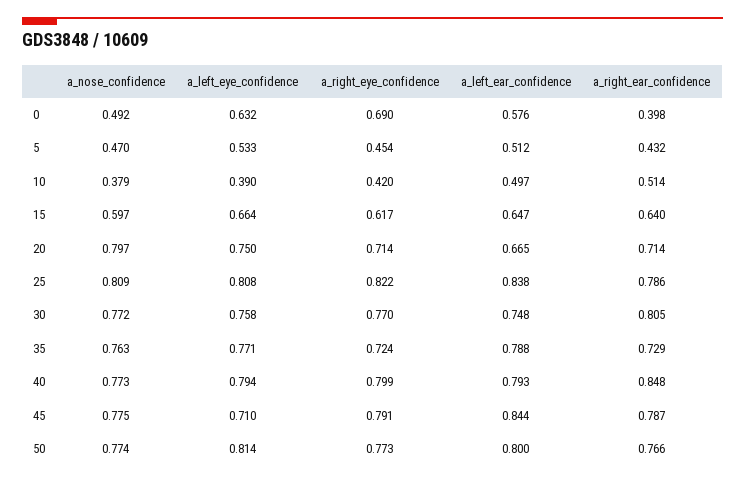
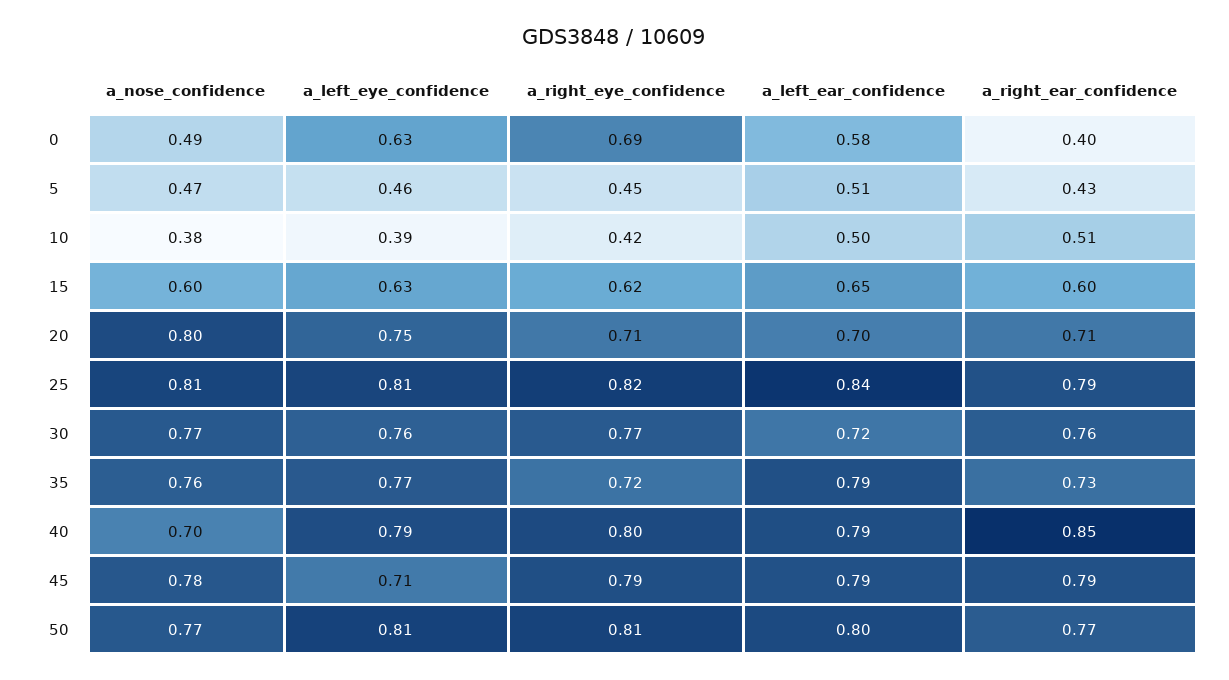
  {
    "a_nose_confidence": {
      "0": 0.492,
      "5": 0.47,
      "10": 0.379,
      "15": 0.597,
      "20": 0.797,
      "25": 0.809,
      "30": 0.772,
      "35": 0.763,
-     "40": 0.773,
+     "40": 0.7,
      "45": 0.775,
      "50": 0.774
    },
    "a_left_eye_confidence": {
      "0": 0.632,
-     "5": 0.533,
+     "5": 0.46,
      "10": 0.39,
-     "15": 0.664,
+     "15": 0.63,
      "20": 0.75,
      "25": 0.808,
      "30": 0.758,
      "35": 0.771,
      "40": 0.794,
      "45": 0.71,
      "50": 0.814
    },
    "a_right_eye_confidence": {
      "0": 0.69,
      "5": 0.454,
      "10": 0.42,
      "15": 0.617,
      "20": 0.714,
      "25": 0.822,
      "30": 0.77,
      "35": 0.724,
      "40": 0.799,
      "45": 0.791,
-     "50": 0.773
+     "50": 0.81
    },
    "a_left_ear_confidence": {
      "0": 0.576,
      "5": 0.512,
      "10": 0.497,
      "15": 0.647,
-     "20": 0.665,
+     "20": 0.7,
      "25": 0.838,
-     "30": 0.748,
+     "30": 0.72,
      "35": 0.788,
      "40": 0.793,
-     "45": 0.844,
+     "45": 0.79,
      "50": 0.8
    },
    "a_right_ear_confidence": {
      "0": 0.398,
      "5": 0.432,
      "10": 0.514,
-     "15": 0.64,
+     "15": 0.6,
      "20": 0.714,
      "25": 0.786,
-     "30": 0.805,
+     "30": 0.76,
      "35": 0.729,
      "40": 0.848,
      "45": 0.787,
      "50": 0.766
    }
  }

